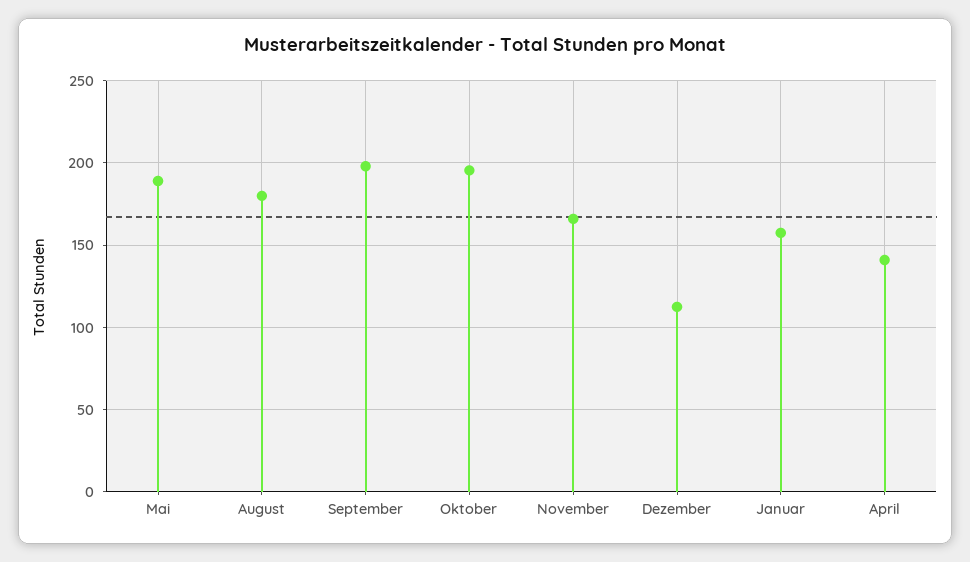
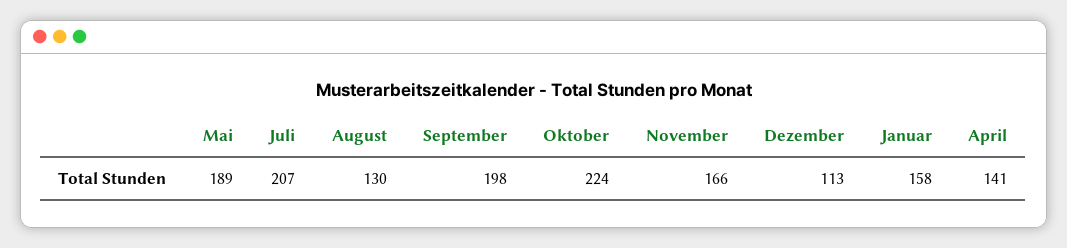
  {
    "Mai": 189,
-   "August": 180,
+   "August": 130,
    "September": 198,
-   "Oktober": 195,
+   "Oktober": 224,
    "November": 166,
    "Dezember": 113,
    "Januar": 158,
-   "April": 141
+   "April": 141,
+   "Juli": 207
  }

